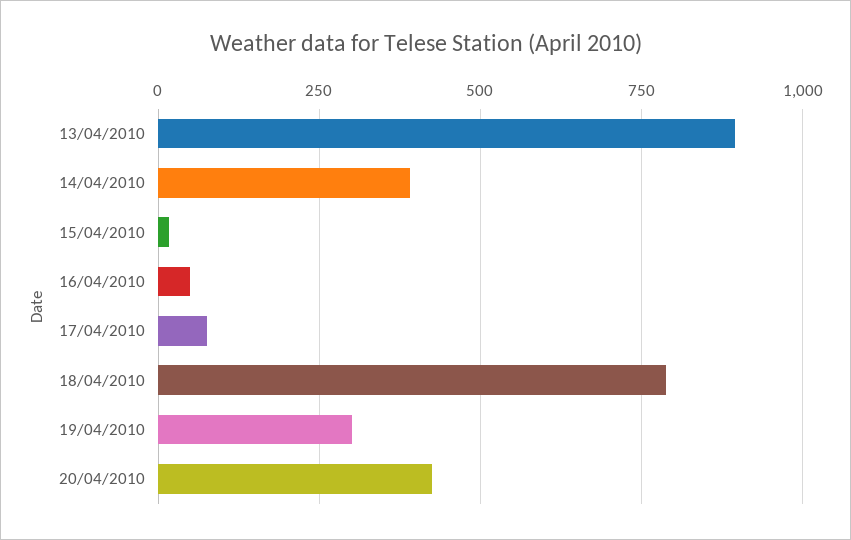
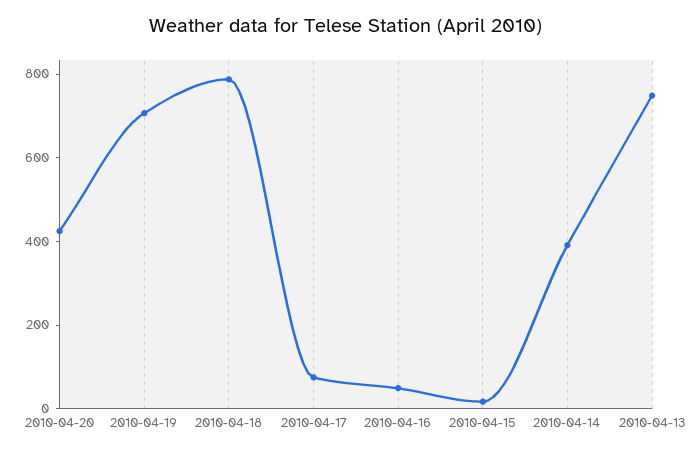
  {
-   "13/04/2010": 900,
+   "13/04/2010": 750,
    "14/04/2010": 400,
    "15/04/2010": 25,
    "16/04/2010": 50,
    "17/04/2010": 75,
    "18/04/2010": 800,
-   "19/04/2010": 300,
+   "19/04/2010": 700,
    "20/04/2010": 425
  }

